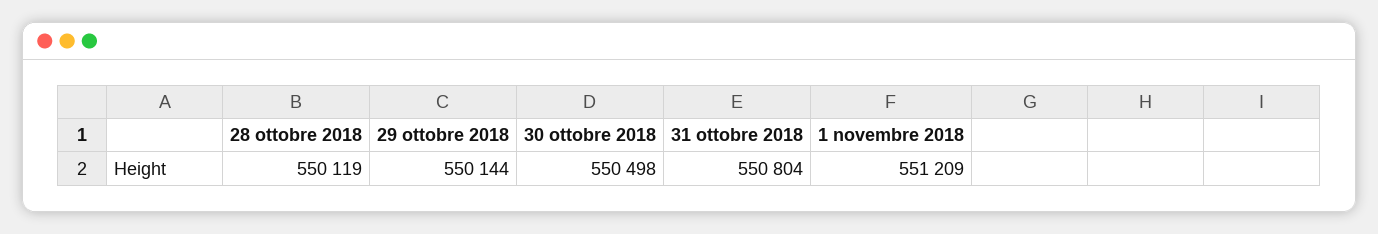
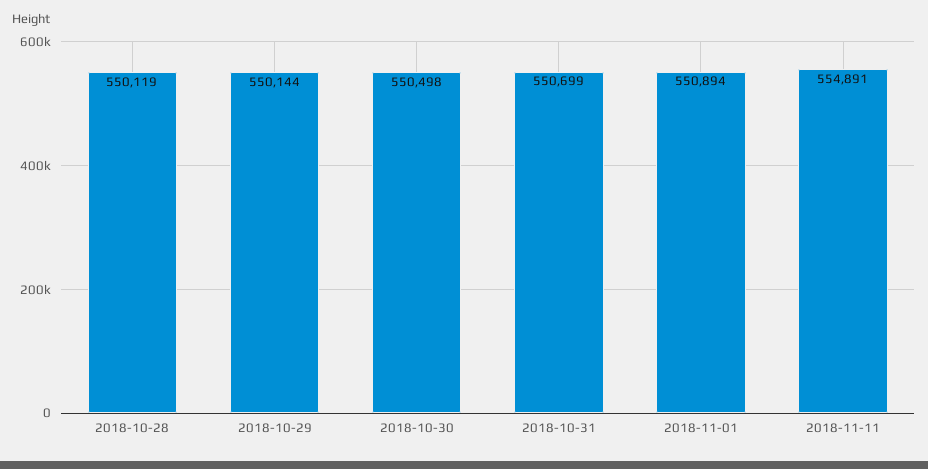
  {
    "28 ottobre 2018": 550119,
    "29 ottobre 2018": 550144,
    "30 ottobre 2018": 550498,
-   "31 ottobre 2018": 550804,
+   "31 ottobre 2018": 550699,
-   "1 novembre 2018": 551209
+   "1 novembre 2018": 550894,
+   "2018-11-11": 554891
  }

